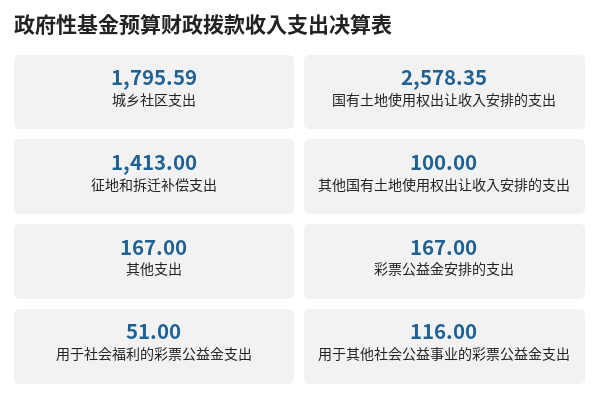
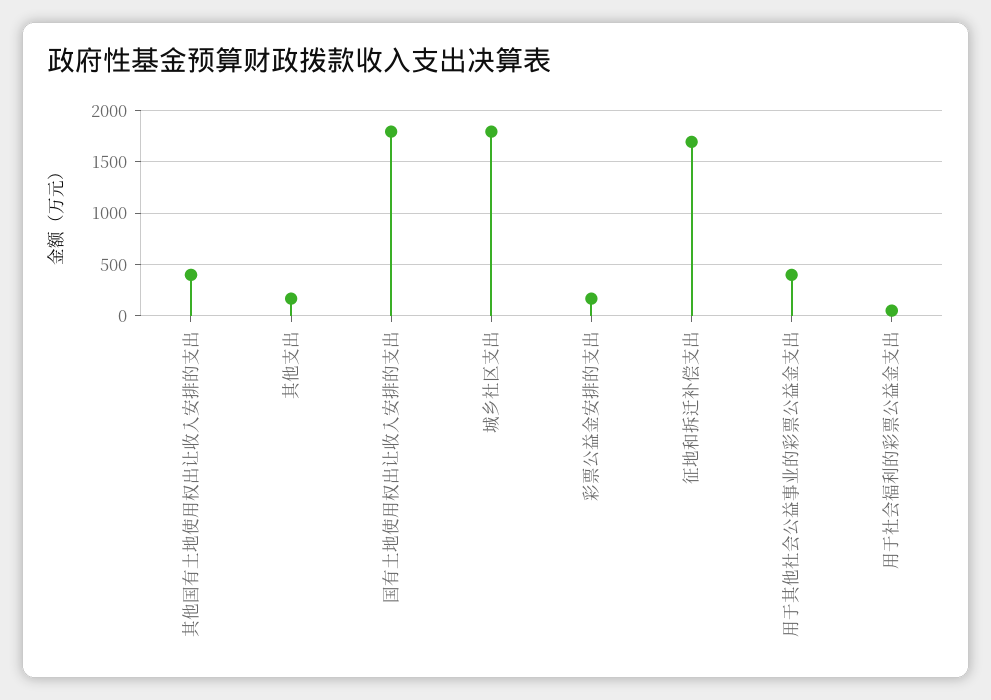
  {
    "城乡社区支出": 1795.59,
-   "国有土地使用权出让收入安排的支出": 2578.35,
+   "国有土地使用权出让收入安排的支出": 1800,
-   "征地和拆迁补偿支出": 1413,
+   "征地和拆迁补偿支出": 1700,
-   "其他国有土地使用权出让收入安排的支出": 100,
+   "其他国有土地使用权出让收入安排的支出": 400,
    "其他支出": 167,
    "彩票公益金安排的支出": 167,
    "用于社会福利的彩票公益金支出": 51,
-   "用于其他社会公益事业的彩票公益金支出": 116
+   "用于其他社会公益事业的彩票公益金支出": 400
  }

